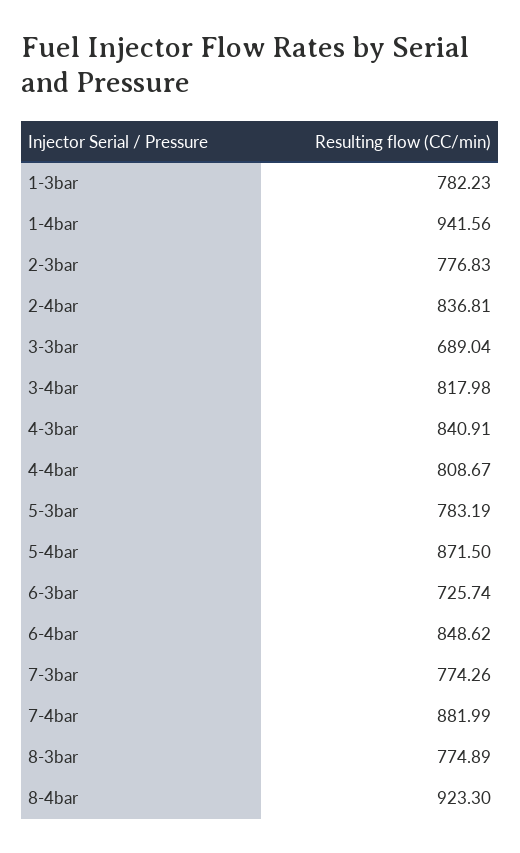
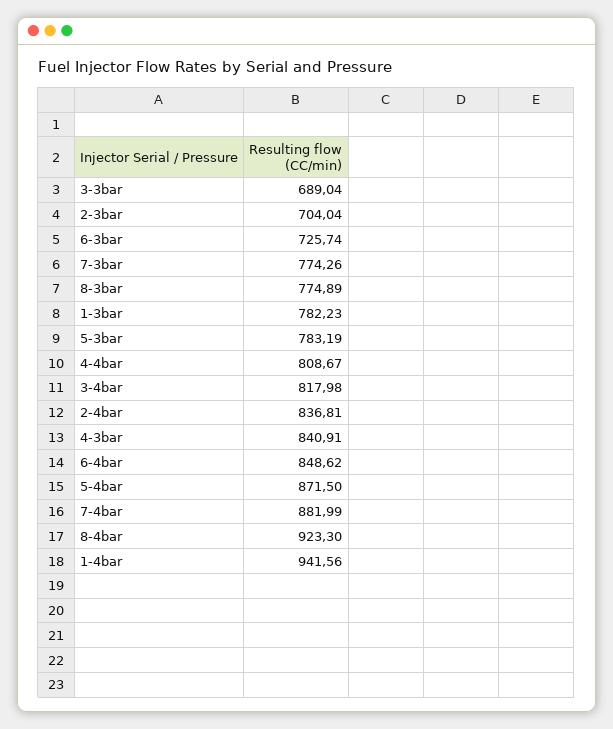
  {
    "1-3bar": 782.23,
    "1-4bar": 941.56,
-   "2-3bar": 776.83,
+   "2-3bar": 704.04,
    "2-4bar": 836.81,
    "3-3bar": 689.04,
    "3-4bar": 817.98,
    "4-3bar": 840.91,
    "4-4bar": 808.67,
    "5-3bar": 783.19,
    "5-4bar": 871.5,
    "6-3bar": 725.74,
    "6-4bar": 848.62,
    "7-3bar": 774.26,
    "7-4bar": 881.99,
    "8-3bar": 774.89,
    "8-4bar": 923.3
  }

